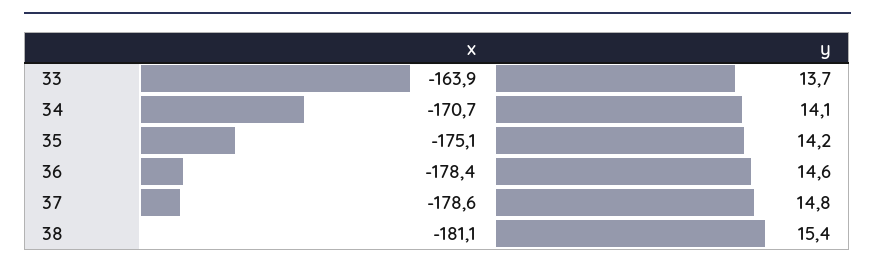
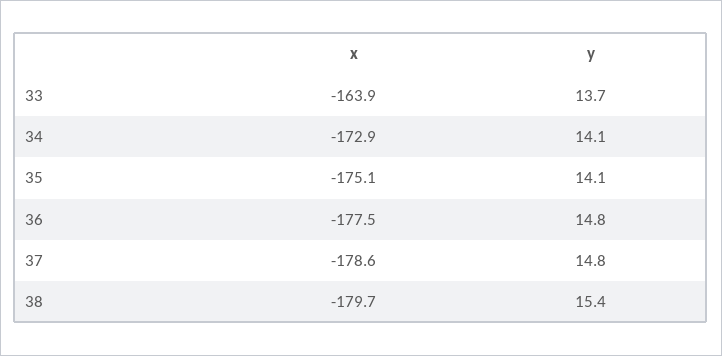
  {
    "x": {
      "33": -163.9,
-     "34": -170.7,
+     "34": -172.9,
      "35": -175.1,
-     "36": -178.4,
+     "36": -177.5,
      "37": -178.6,
-     "38": -181.1
+     "38": -179.7
    },
    "y": {
      "33": 13.7,
      "34": 14.1,
-     "35": 14.2,
+     "35": 14.1,
-     "36": 14.6,
+     "36": 14.8,
      "37": 14.8,
      "38": 15.4
    }
  }

